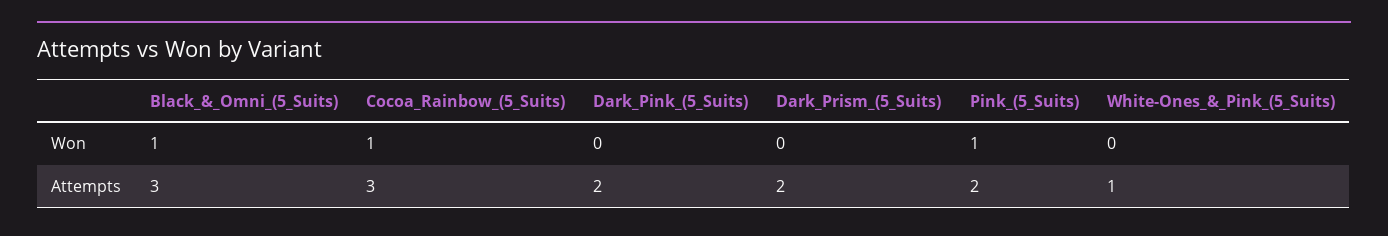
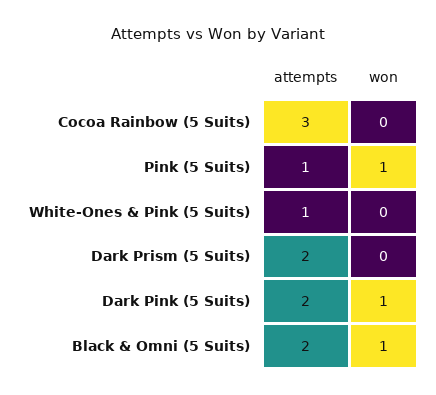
  {
    "Black_&_Omni_(5_Suits)": {
      "Won": 1,
-     "Attempts": 3
+     "Attempts": 2
    },
    "Cocoa_Rainbow_(5_Suits)": {
-     "Won": 1,
+     "Won": 0,
      "Attempts": 3
    },
    "Dark_Pink_(5_Suits)": {
-     "Won": 0,
+     "Won": 1,
      "Attempts": 2
    },
    "Dark_Prism_(5_Suits)": {
      "Won": 0,
      "Attempts": 2
    },
    "Pink_(5_Suits)": {
      "Won": 1,
-     "Attempts": 2
+     "Attempts": 1
    },
    "White-Ones_&_Pink_(5_Suits)": {
      "Won": 0,
      "Attempts": 1
    }
  }

